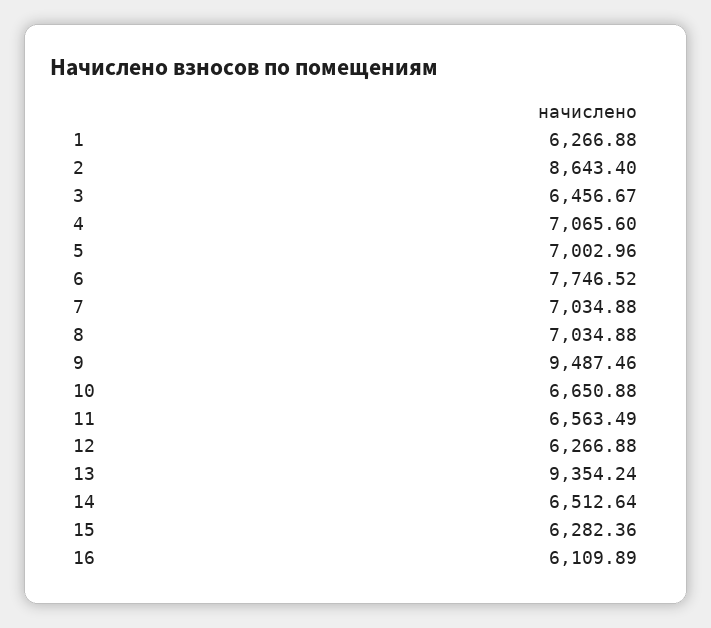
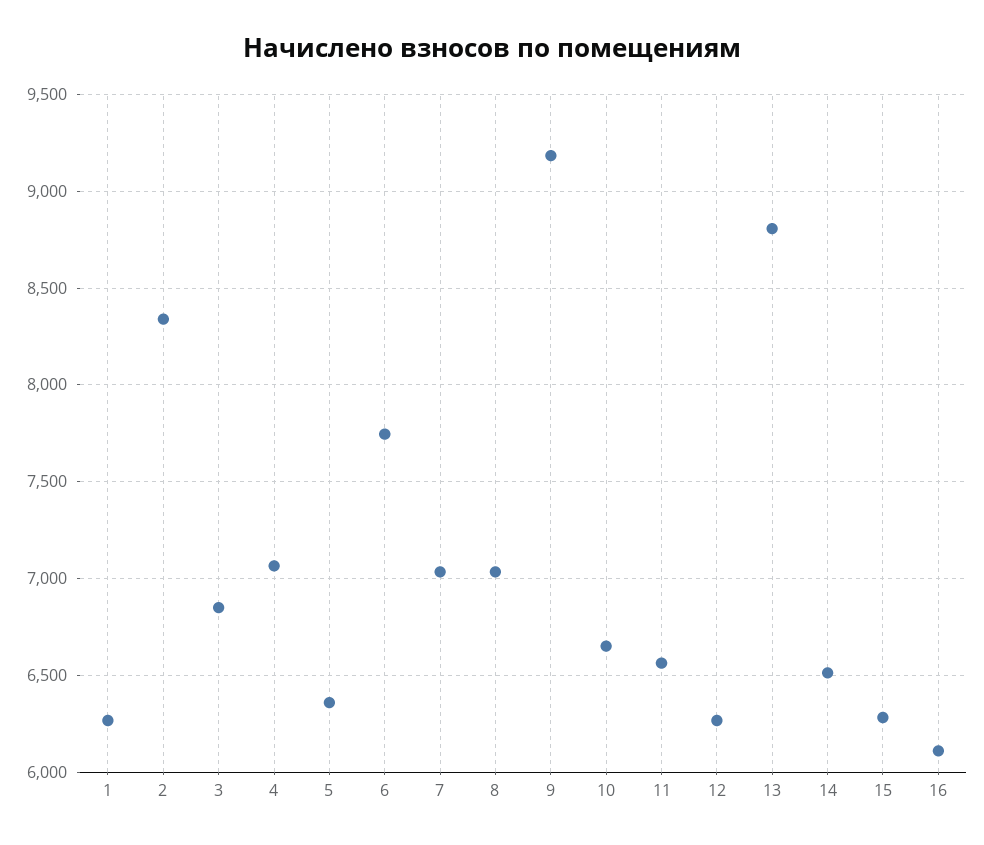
  {
    "1": 6266.88,
-   "2": 8643.4,
+   "2": 8350,
-   "3": 6456.67,
+   "3": 6850,
    "4": 7065.6,
-   "5": 7002.96,
+   "5": 6350,
    "6": 7746.52,
    "7": 7034.88,
    "8": 7034.88,
-   "9": 9487.46,
+   "9": 9200,
    "10": 6650.88,
    "11": 6563.49,
    "12": 6266.88,
-   "13": 9354.24,
+   "13": 8800,
    "14": 6512.64,
    "15": 6282.36,
    "16": 6109.89
  }

